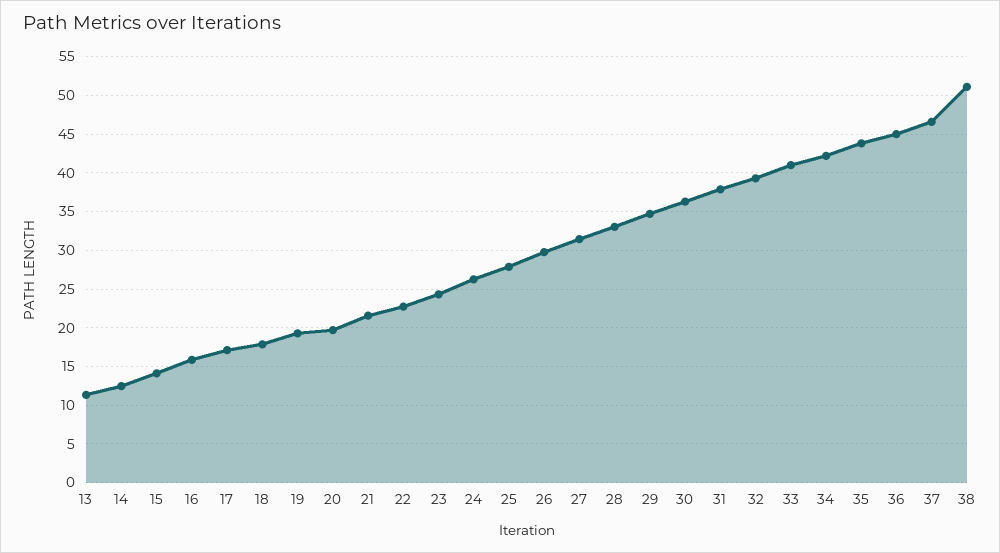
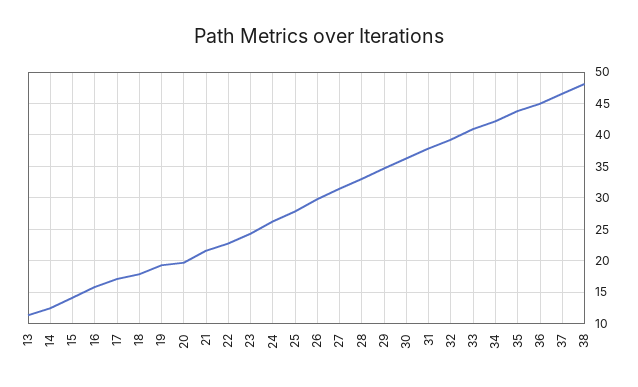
  {
    "13": 11,
    "14": 12,
    "15": 14,
    "16": 16,
    "17": 17,
    "18": 18,
    "19": 19,
    "20": 20,
    "21": 22,
    "22": 23,
    "23": 24,
    "24": 26,
    "25": 28,
    "26": 30,
    "27": 31,
    "28": 33,
    "29": 35,
    "30": 36,
    "31": 38,
    "32": 39,
    "33": 41,
    "34": 42,
    "35": 44,
    "36": 45,
    "37": 47,
-   "38": 51
+   "38": 48
  }

